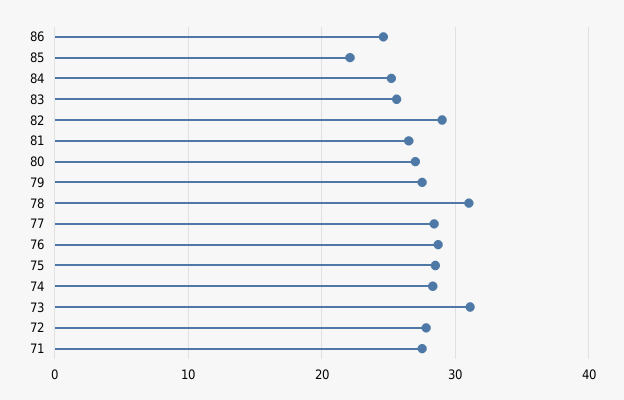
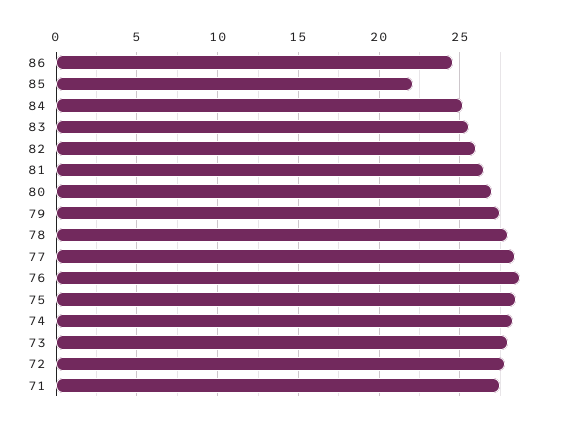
  {
    "86": 24.5,
    "85": 22,
    "84": 25,
    "83": 25.5,
-   "82": 29,
+   "82": 26,
    "81": 26.5,
    "80": 27,
    "79": 27.5,
-   "78": 31,
+   "78": 28,
    "77": 28.5,
    "76": 28.5,
    "75": 28.5,
    "74": 28.5,
-   "73": 31,
+   "73": 28,
    "72": 28,
    "71": 27.5
  }

